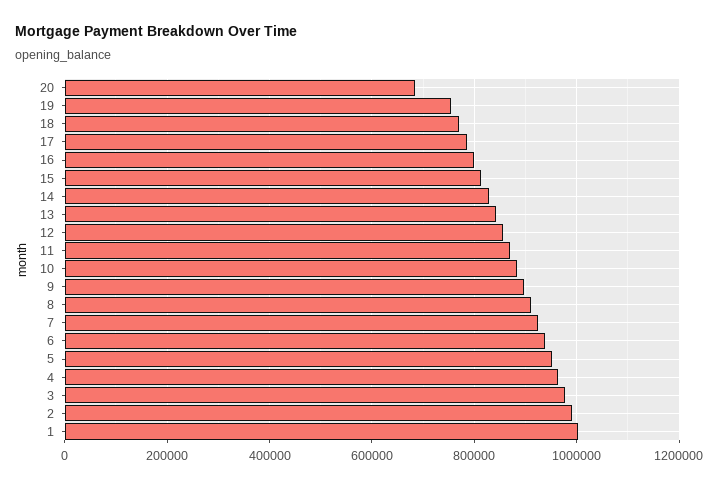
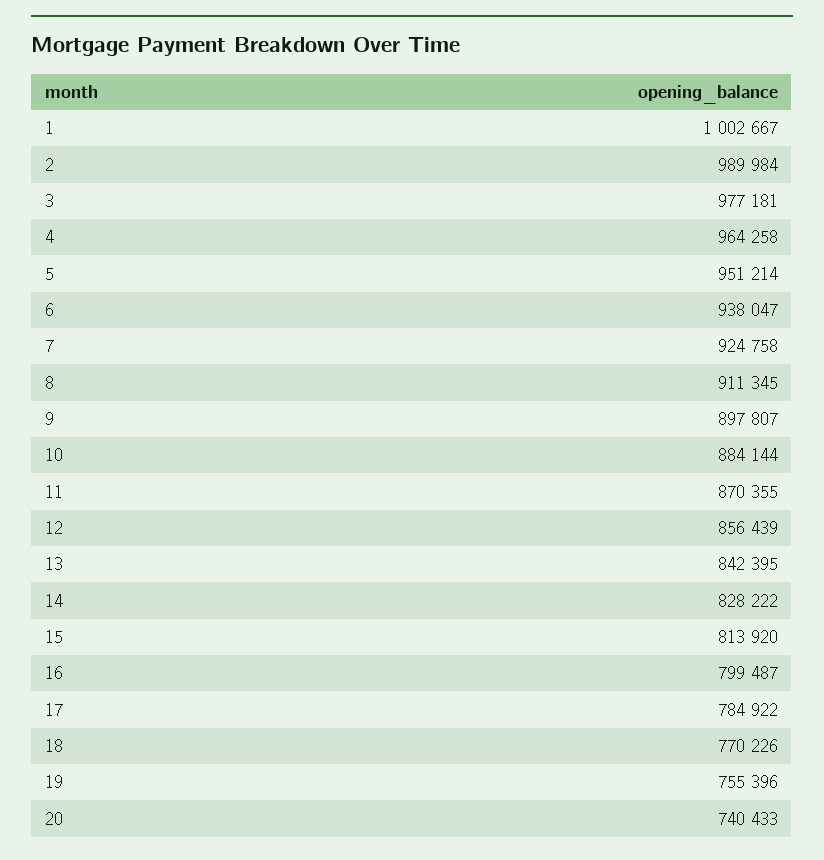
  {
-   "20": 680000,
+   "20": 740433,
    "19": 755396,
    "18": 770226,
    "17": 784922,
    "16": 799487,
    "15": 813920,
    "14": 828222,
    "13": 842395,
    "12": 856439,
    "11": 870355,
    "10": 884144,
    "9": 897807,
    "8": 911345,
    "7": 924758,
    "6": 938047,
    "5": 951214,
    "4": 964258,
    "3": 977181,
    "2": 989984,
    "1": 1002667
  }

